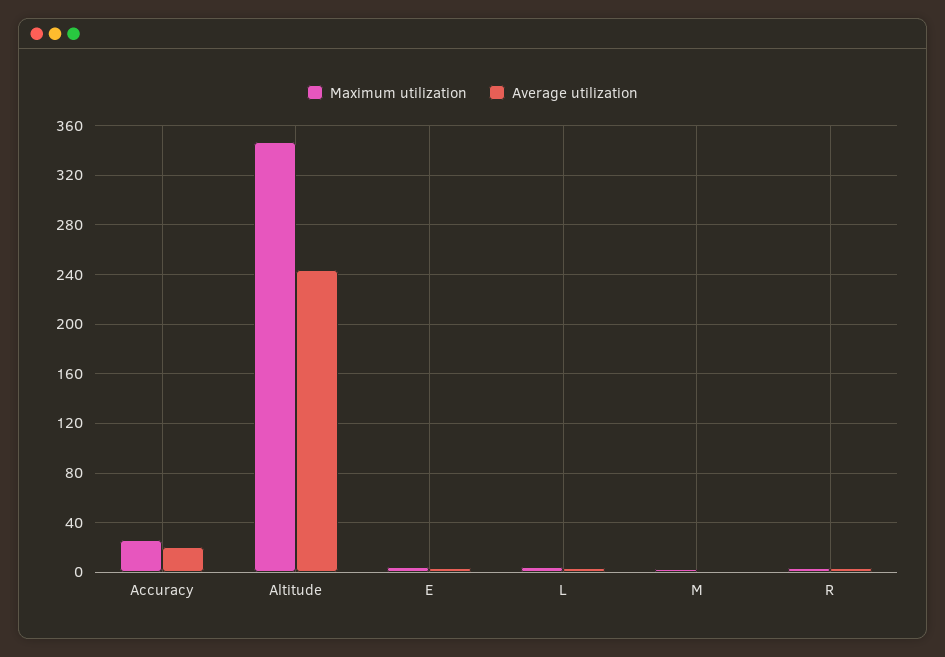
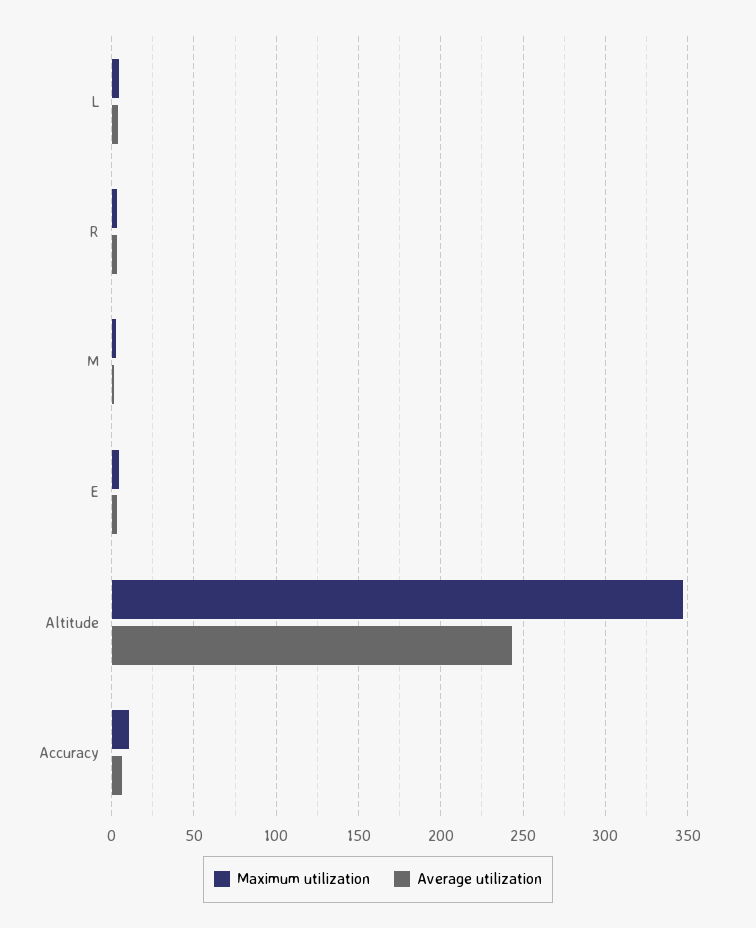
  {
    "Maximum utilization": {
-     "Accuracy": 25,
+     "Accuracy": 10,
      "Altitude": 345,
      "E": 5,
      "L": 5,
      "M": 5,
      "R": 5
    },
    "Average utilization": {
-     "Accuracy": 20,
+     "Accuracy": 5,
      "Altitude": 245,
      "E": 5,
      "L": 5,
      "M": 0,
      "R": 5
    }
  }

